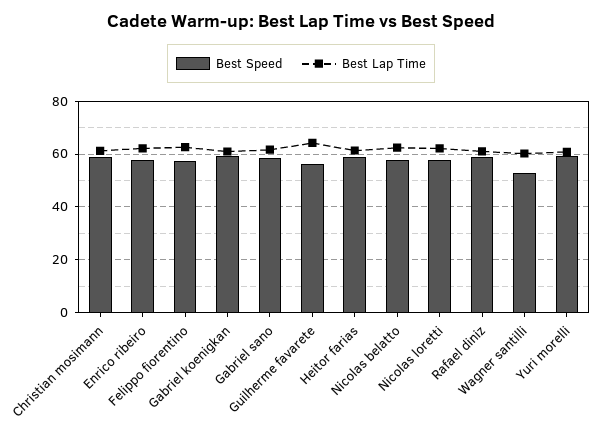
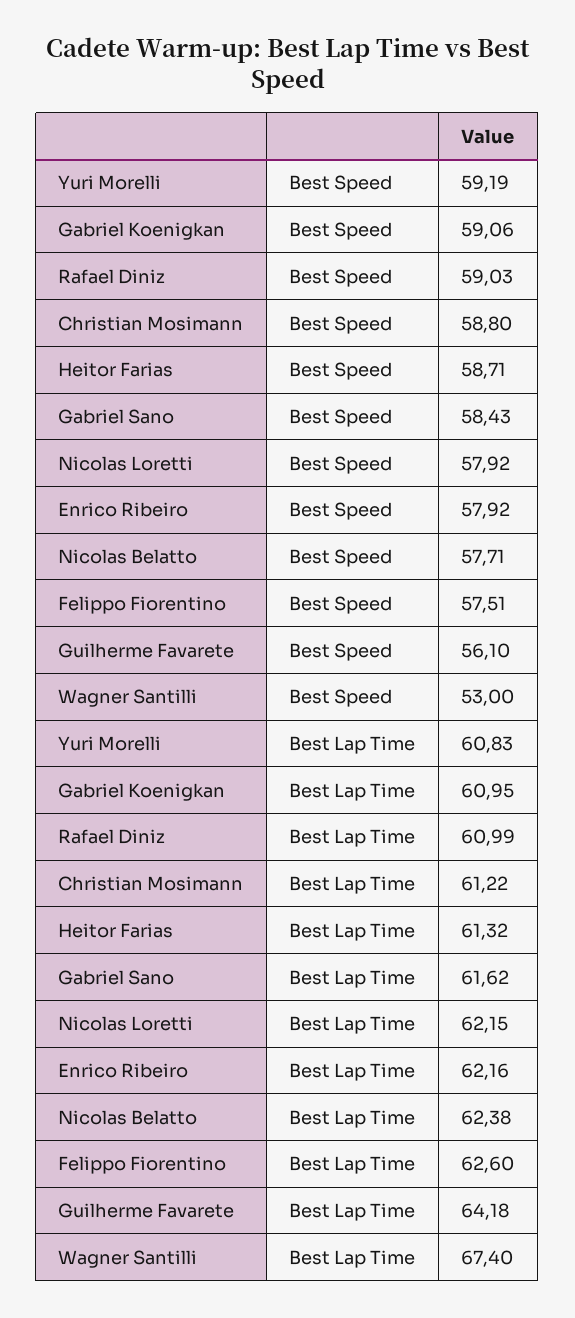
  {
    "Best Speed": {
      "Christian mosimann": 58.8,
      "Enrico ribeiro": 57.92,
      "Felippo fiorentino": 57.51,
      "Gabriel koenigkan": 59.06,
      "Gabriel sano": 58.43,
      "Guilherme favarete": 56.1,
      "Heitor farias": 58.71,
      "Nicolas belatto": 57.71,
      "Nicolas loretti": 57.92,
      "Rafael diniz": 59.03,
      "Wagner santilli": 53,
      "Yuri morelli": 59.19
    },
    "Best Lap Time": {
      "Christian mosimann": 61.22,
      "Enrico ribeiro": 62.16,
      "Felippo fiorentino": 62.6,
      "Gabriel koenigkan": 60.95,
      "Gabriel sano": 61.62,
      "Guilherme favarete": 64.18,
      "Heitor farias": 61.32,
      "Nicolas belatto": 62.38,
      "Nicolas loretti": 62.15,
      "Rafael diniz": 60.99,
-     "Wagner santilli": 60,
+     "Wagner santilli": 67.4,
      "Yuri morelli": 60.83
    }
  }

